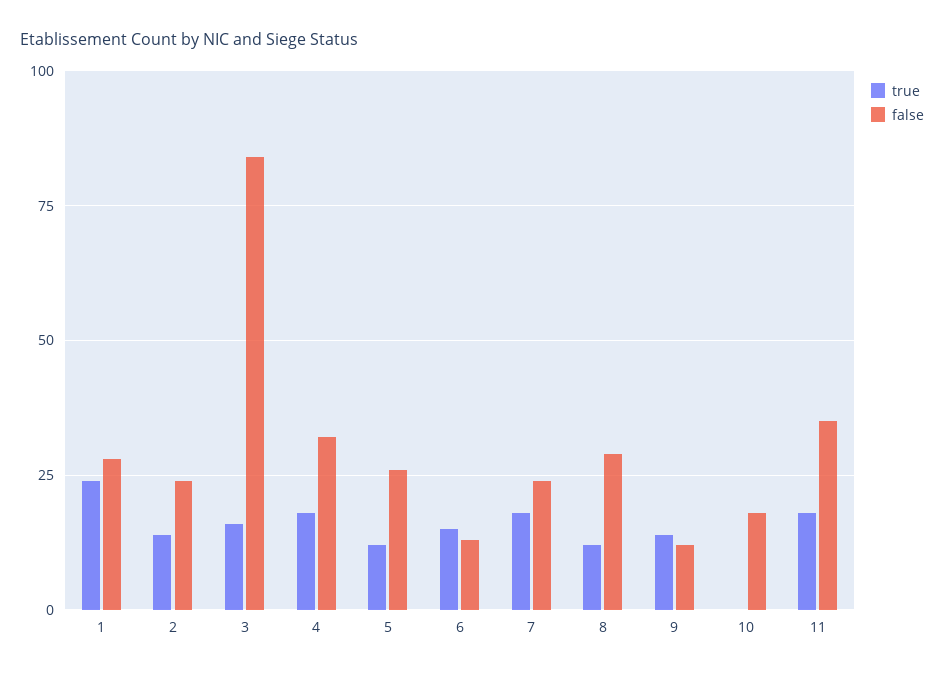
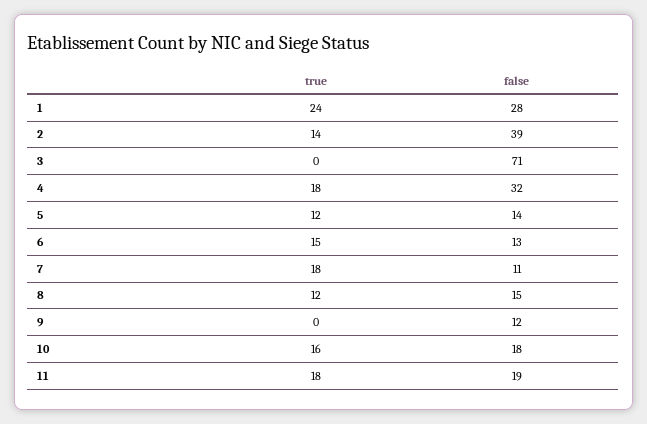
  {
    "true": {
      "1": 24,
      "2": 14,
-     "3": 15,
+     "3": 0,
      "4": 18,
      "5": 12,
      "6": 15,
      "7": 18,
      "8": 12,
-     "9": 15,
+     "9": 0,
-     "10": 0,
+     "10": 16,
      "11": 18
    },
    "false": {
      "1": 28,
-     "2": 25,
+     "2": 39,
-     "3": 85,
+     "3": 71,
      "4": 32,
-     "5": 25,
+     "5": 14,
      "6": 13,
-     "7": 25,
+     "7": 11,
-     "8": 30,
+     "8": 15,
      "9": 12,
      "10": 18,
-     "11": 35
+     "11": 19
    }
  }

